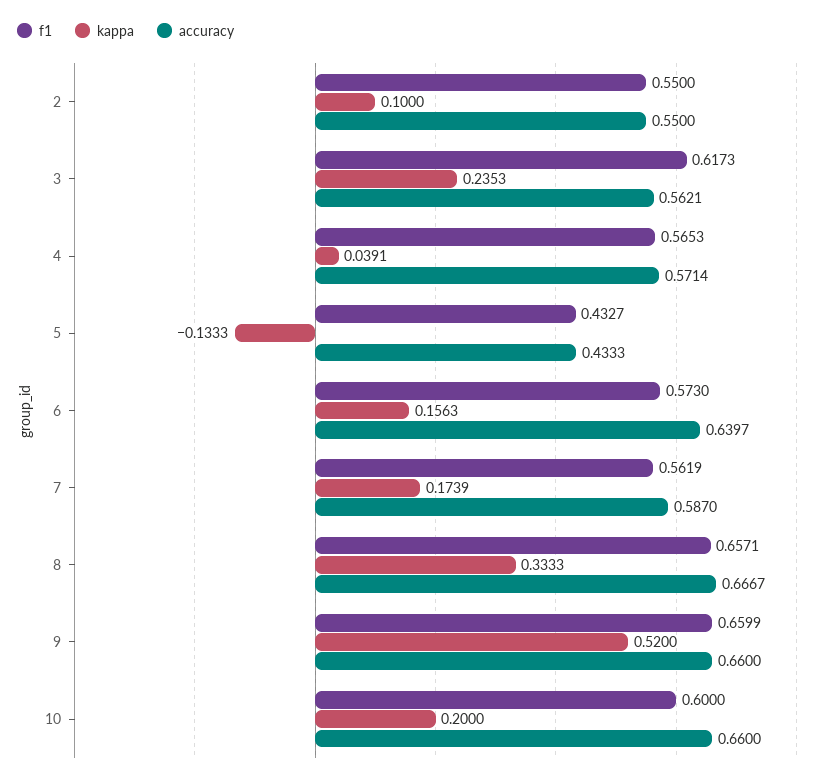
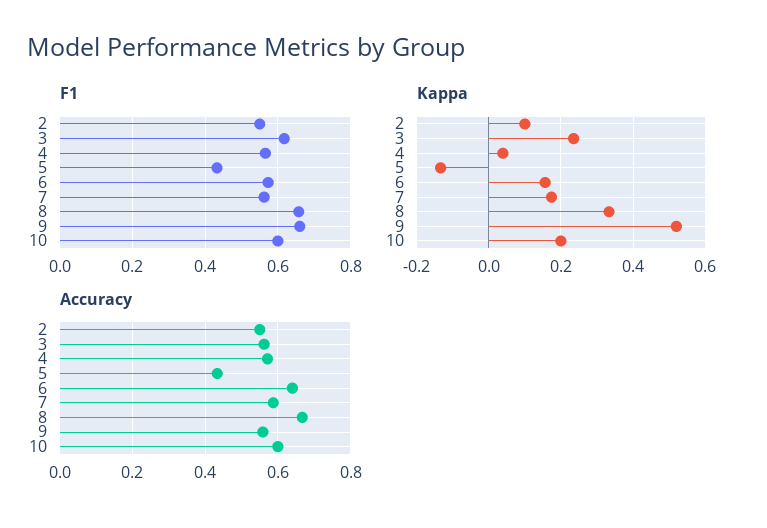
  {
    "f1": {
      "2": 0.55,
      "3": 0.6173,
      "4": 0.5653,
      "5": 0.4327,
      "6": 0.573,
      "7": 0.5619,
      "8": 0.6571,
      "9": 0.6599,
      "10": 0.6
    },
    "kappa": {
      "2": 0.1,
      "3": 0.2353,
      "4": 0.0391,
      "5": -0.1333,
      "6": 0.1563,
      "7": 0.1739,
      "8": 0.3333,
      "9": 0.52,
      "10": 0.2
    },
    "accuracy": {
      "2": 0.55,
      "3": 0.5621,
      "4": 0.5714,
      "5": 0.4333,
      "6": 0.6397,
      "7": 0.587,
      "8": 0.6667,
-     "9": 0.66,
+     "9": 0.56,
-     "10": 0.66
+     "10": 0.6
    }
  }

